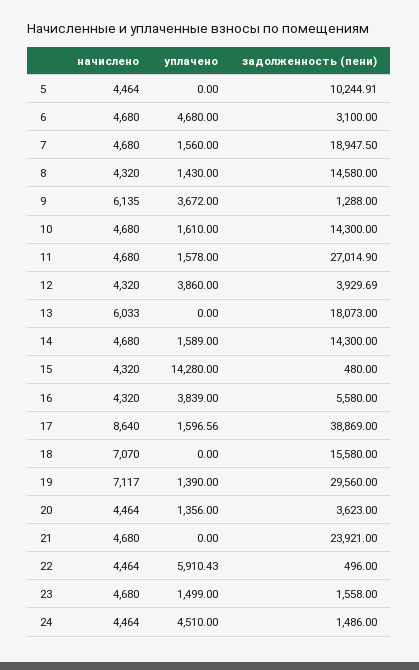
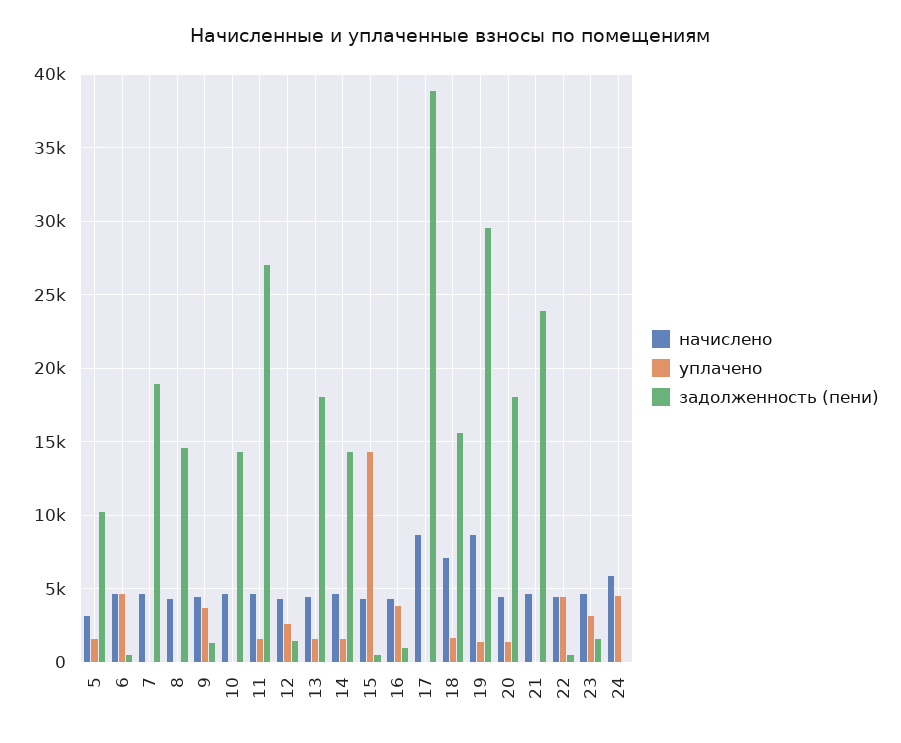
  {
    "начислено": {
-     "5": 4464,
+     "5": 3000,
      "6": 4680,
      "7": 4680,
      "8": 4320,
-     "9": 6135,
+     "9": 4500,
      "10": 4680,
      "11": 4680,
      "12": 4320,
-     "13": 6033,
+     "13": 4500,
      "14": 4680,
      "15": 4320,
      "16": 4320,
      "17": 8640,
      "18": 7070,
-     "19": 7117,
+     "19": 8500,
      "20": 4464,
      "21": 4680,
      "22": 4464,
      "23": 4680,
-     "24": 4464
+     "24": 6000
    },
    "уплачено": {
-     "5": 0,
+     "5": 1500,
      "6": 4680,
-     "7": 1560,
+     "7": 0,
-     "8": 1430,
+     "8": 0,
      "9": 3672,
-     "10": 1610,
+     "10": 0,
      "11": 1578,
-     "12": 3860,
+     "12": 2500,
-     "13": 0,
+     "13": 1500,
      "14": 1589,
      "15": 14280,
      "16": 3839,
-     "17": 1596.56,
+     "17": 0,
-     "18": 0,
+     "18": 1500,
      "19": 1390,
      "20": 1356,
      "21": 0,
-     "22": 5910.43,
+     "22": 4500,
-     "23": 1499,
+     "23": 3000,
      "24": 4510
    },
    "задолженность (пени)": {
      "5": 10244.91,
-     "6": 3100,
+     "6": 500,
      "7": 18947.5,
      "8": 14580,
      "9": 1288,
      "10": 14300,
      "11": 27014.9,
-     "12": 3929.69,
+     "12": 1500,
      "13": 18073,
      "14": 14300,
      "15": 480,
-     "16": 5580,
+     "16": 1000,
      "17": 38869,
      "18": 15580,
      "19": 29560,
-     "20": 3623,
+     "20": 18000,
      "21": 23921,
      "22": 496,
      "23": 1558,
-     "24": 1486
+     "24": 0
    }
  }

